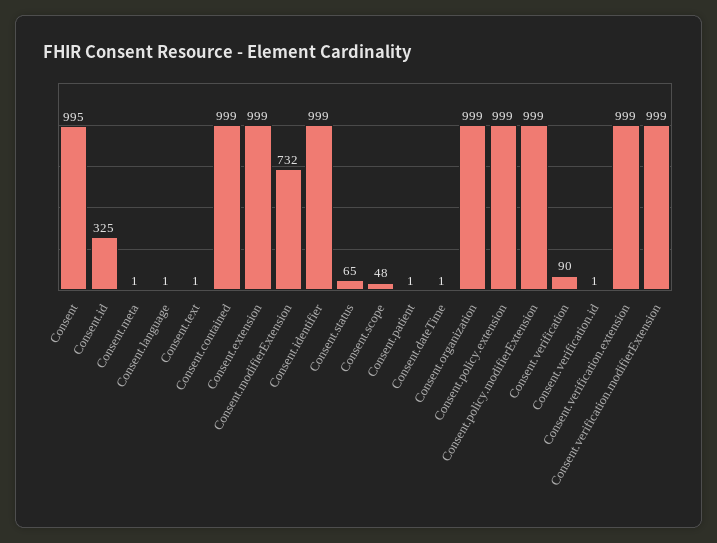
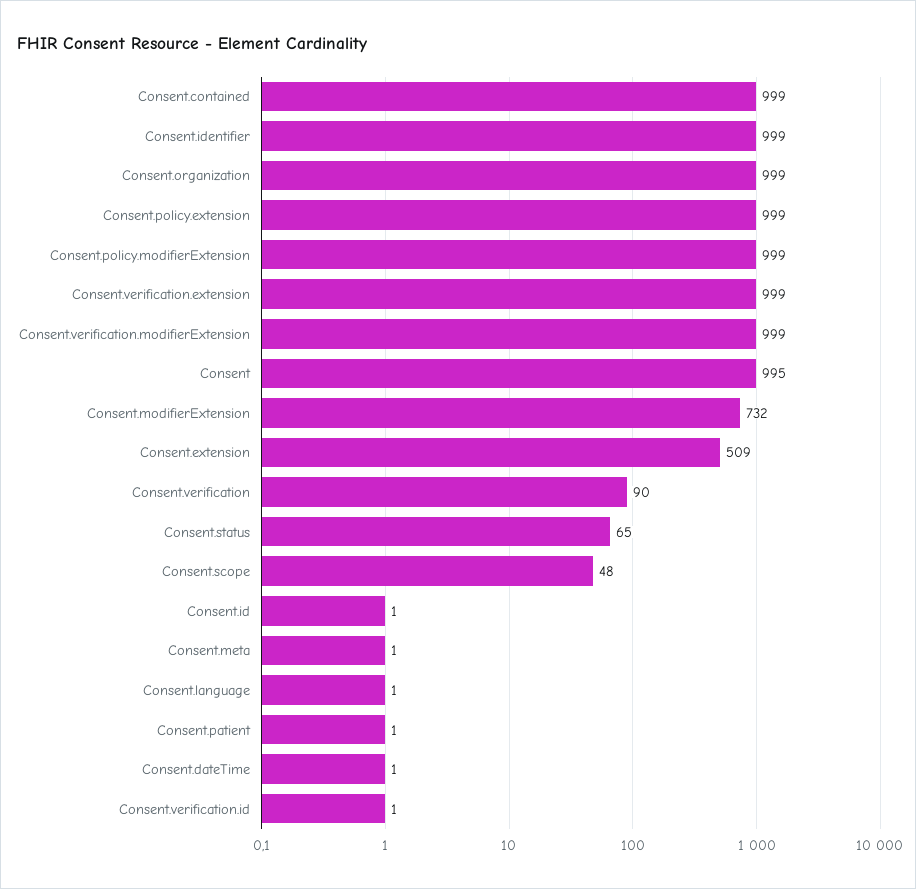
  {
    "Consent": 995,
-   "Consent.id": 325,
+   "Consent.id": 1,
    "Consent.meta": 1,
    "Consent.language": 1,
-   "Consent.text": 1,
    "Consent.contained": 999,
-   "Consent.extension": 999,
+   "Consent.extension": 509,
    "Consent.modifierExtension": 732,
    "Consent.identifier": 999,
    "Consent.status": 65,
    "Consent.scope": 48,
    "Consent.patient": 1,
    "Consent.dateTime": 1,
    "Consent.organization": 999,
    "Consent.policy.extension": 999,
    "Consent.policy.modifierExtension": 999,
    "Consent.verification": 90,
    "Consent.verification.id": 1,
    "Consent.verification.extension": 999,
    "Consent.verification.modifierExtension": 999
  }

